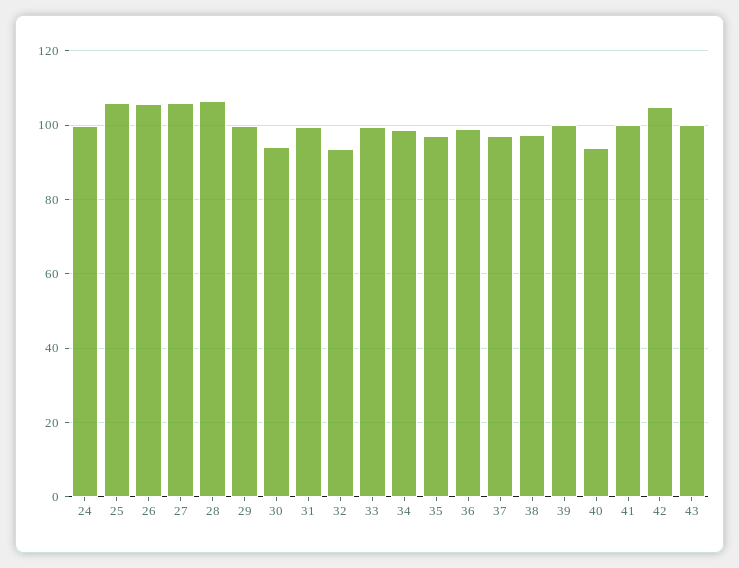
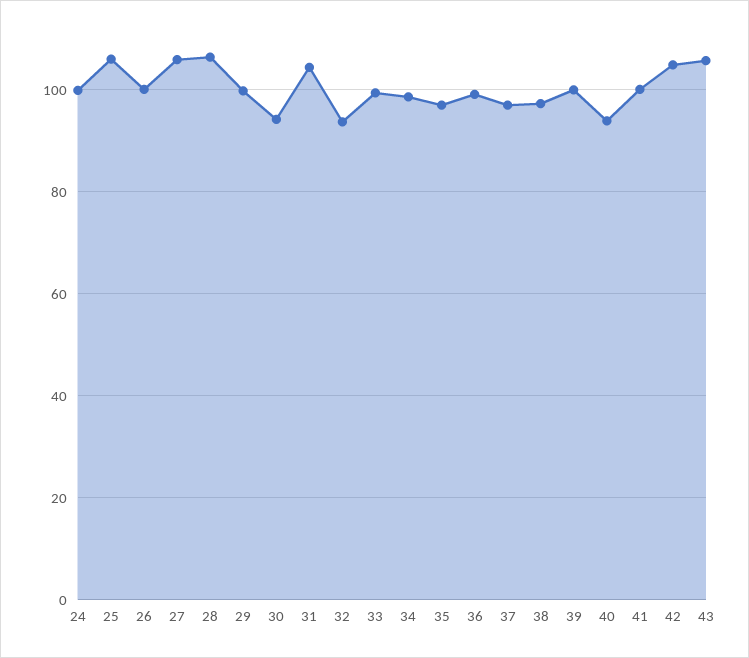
  {
    "24": 100,
    "25": 106,
-   "26": 106,
+   "26": 100,
    "27": 106,
    "28": 106,
    "29": 100,
    "30": 94,
-   "31": 100,
+   "31": 104,
    "32": 94,
    "33": 100,
    "34": 98,
    "35": 98,
    "36": 100,
    "37": 98,
    "38": 98,
    "39": 100,
    "40": 94,
    "41": 100,
    "42": 104,
-   "43": 100
+   "43": 106
  }

